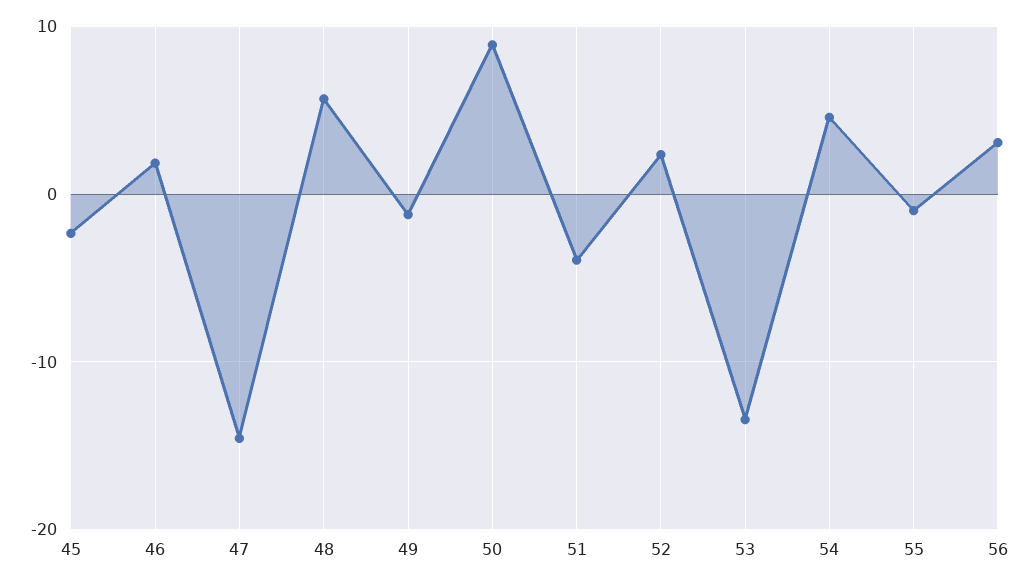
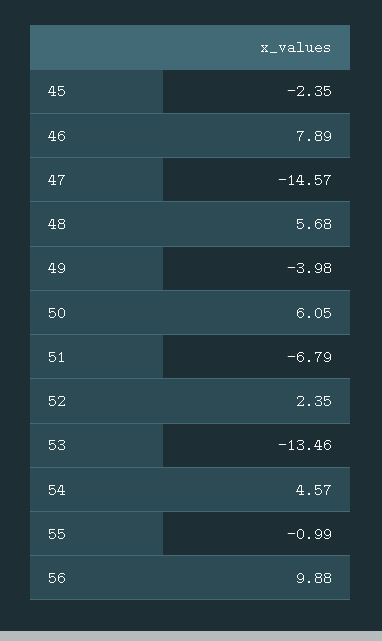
  {
    "45": -2.35,
-   "46": 2,
+   "46": 7.89,
    "47": -14.57,
    "48": 5.68,
-   "49": -1,
+   "49": -3.98,
-   "50": 9,
+   "50": 6.05,
-   "51": -4,
+   "51": -6.79,
    "52": 2.35,
    "53": -13.46,
    "54": 4.57,
    "55": -0.99,
-   "56": 3
+   "56": 9.88
  }

